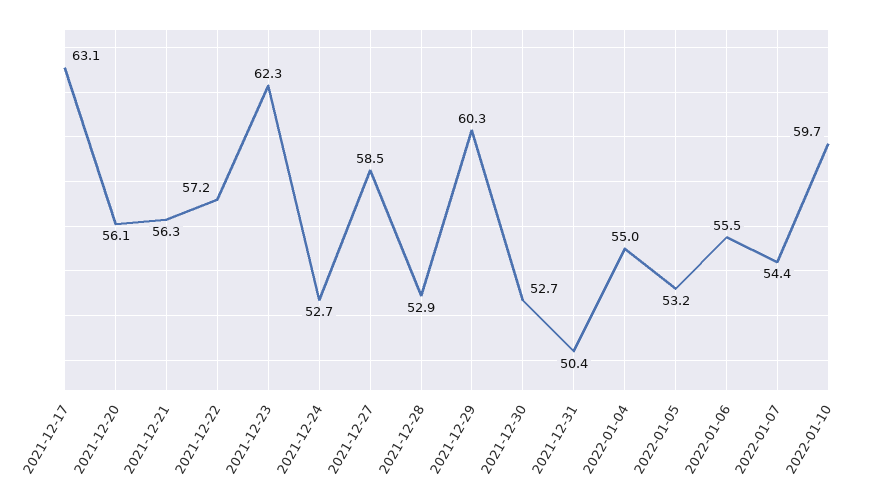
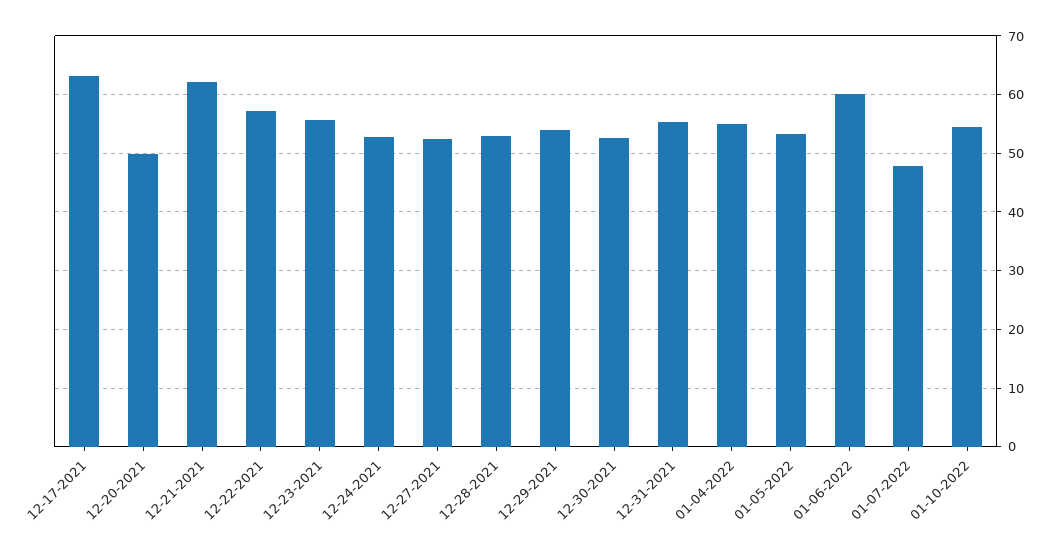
  {
    "2021-12-17": 63.1,
-   "2021-12-20": 56.1,
+   "2021-12-20": 50,
-   "2021-12-21": 56.3,
+   "2021-12-21": 62,
    "2021-12-22": 57.2,
-   "2021-12-23": 62.3,
+   "2021-12-23": 56,
    "2021-12-24": 52.7,
-   "2021-12-27": 58.5,
+   "2021-12-27": 52,
    "2021-12-28": 52.9,
-   "2021-12-29": 60.3,
+   "2021-12-29": 54,
    "2021-12-30": 52.7,
-   "2021-12-31": 50.4,
+   "2021-12-31": 56,
    "2022-01-04": 55,
    "2022-01-05": 53.2,
-   "2022-01-06": 55.5,
+   "2022-01-06": 60,
-   "2022-01-07": 54.4,
+   "2022-01-07": 48,
-   "2022-01-10": 59.7
+   "2022-01-10": 54
  }

